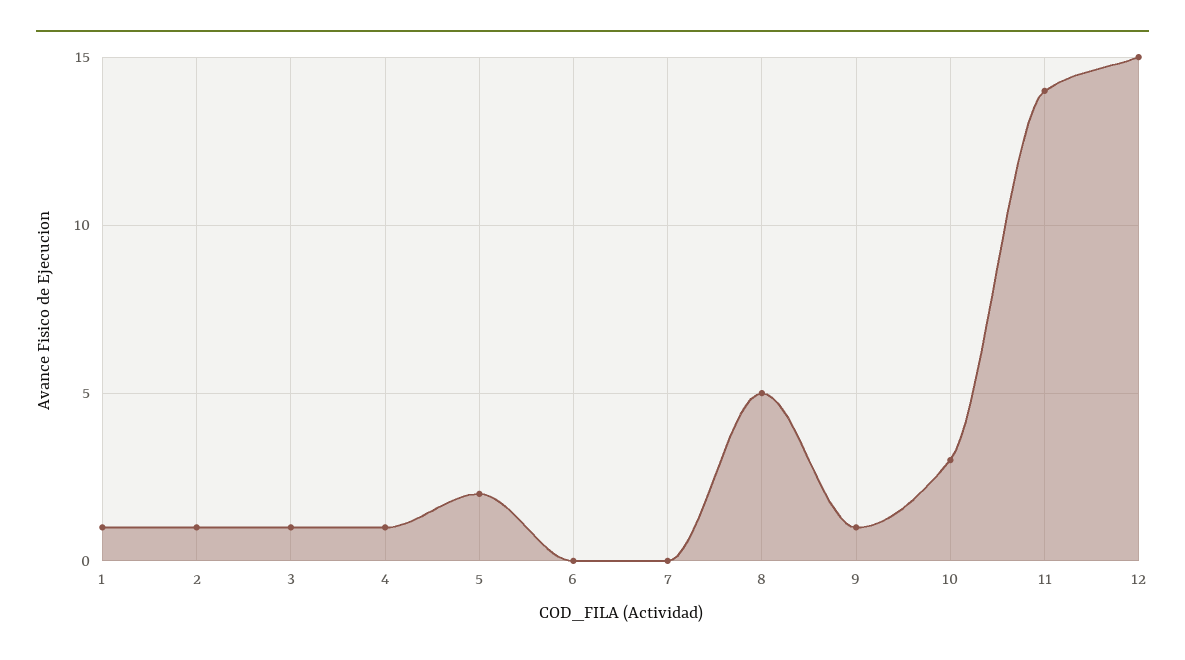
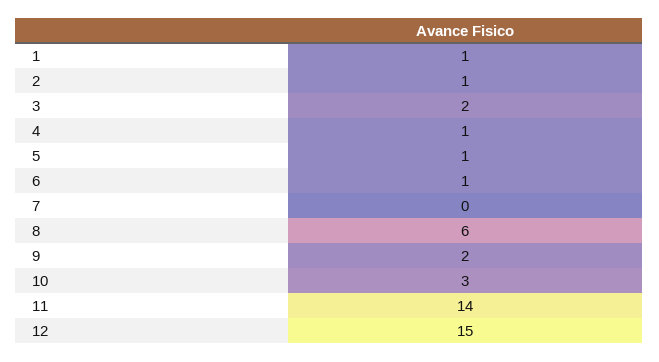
  {
    "1": 1,
    "2": 1,
-   "3": 1,
+   "3": 2,
    "4": 1,
-   "5": 2,
+   "5": 1,
-   "6": 0,
+   "6": 1,
    "7": 0,
-   "8": 5,
+   "8": 6,
-   "9": 1,
+   "9": 2,
    "10": 3,
    "11": 14,
    "12": 15
  }

